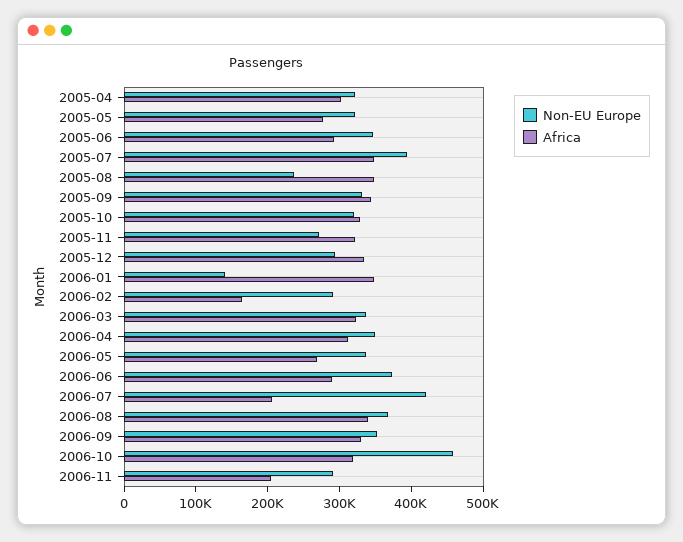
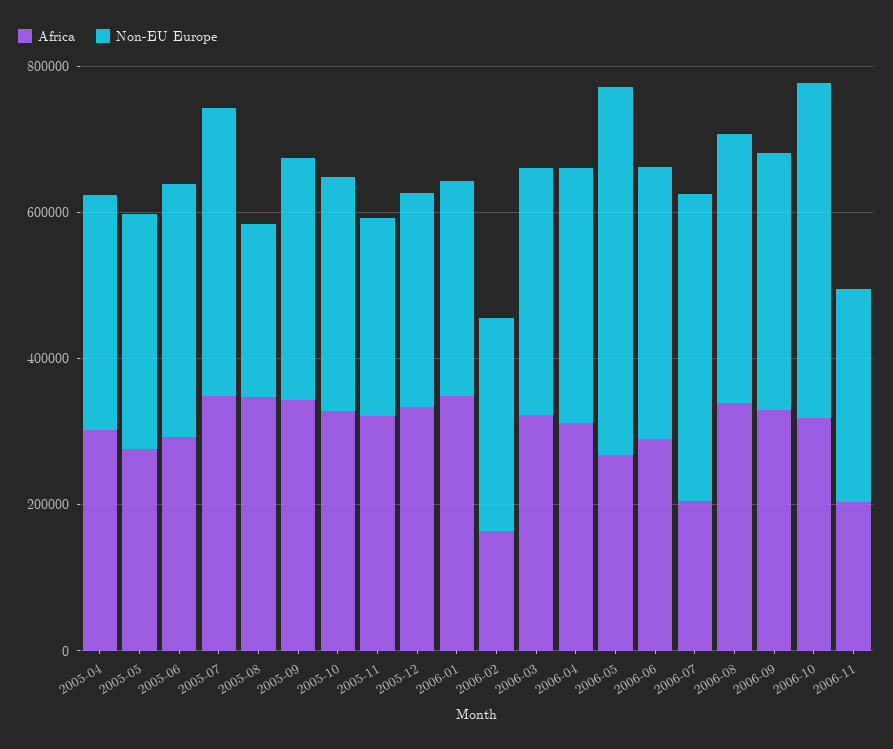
  {
    "Non-EU Europe": {
      "2005-04": 320000,
      "2005-05": 320000,
      "2005-06": 340000,
      "2005-07": 400000,
      "2005-08": 240000,
      "2005-09": 340000,
      "2005-10": 320000,
      "2005-11": 280000,
      "2005-12": 300000,
-     "2006-01": 140000,
+     "2006-01": 300000,
      "2006-02": 300000,
      "2006-03": 340000,
      "2006-04": 340000,
-     "2006-05": 340000,
+     "2006-05": 500000,
      "2006-06": 380000,
      "2006-07": 420000,
      "2006-08": 360000,
      "2006-09": 360000,
      "2006-10": 460000,
      "2006-11": 300000
    },
    "Africa": {
      "2005-04": 300000,
      "2005-05": 280000,
      "2005-06": 300000,
      "2005-07": 340000,
      "2005-08": 340000,
      "2005-09": 340000,
      "2005-10": 320000,
      "2005-11": 320000,
      "2005-12": 340000,
      "2006-01": 340000,
      "2006-02": 160000,
      "2006-03": 320000,
      "2006-04": 320000,
      "2006-05": 260000,
      "2006-06": 280000,
      "2006-07": 200000,
      "2006-08": 340000,
      "2006-09": 320000,
      "2006-10": 320000,
      "2006-11": 200000
    }
  }

